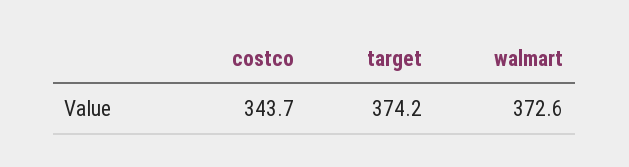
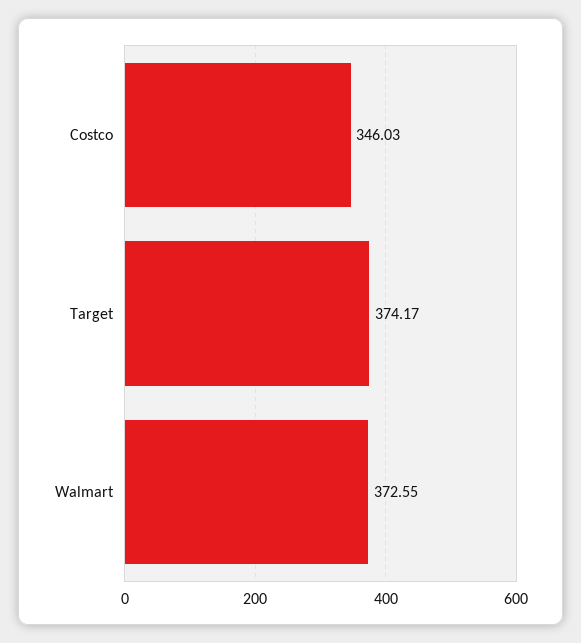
  {
-   "costco": 343.7,
+   "costco": 346.03,
    "target": 374.17,
    "walmart": 372.55
  }

